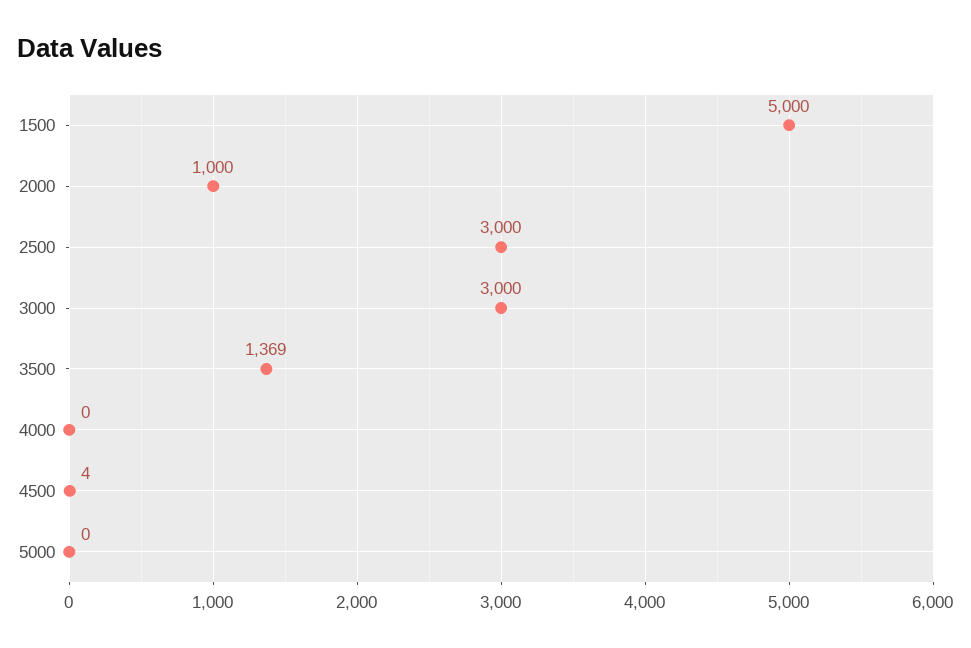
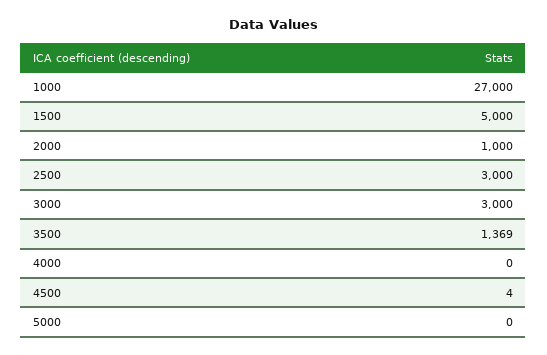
  {
    "1500": 5000,
    "2000": 1000,
    "2500": 3000,
    "3000": 3000,
    "3500": 1369,
    "4000": 0,
    "4500": 4,
-   "5000": 0
+   "5000": 0,
+   "1000": 27000
  }

